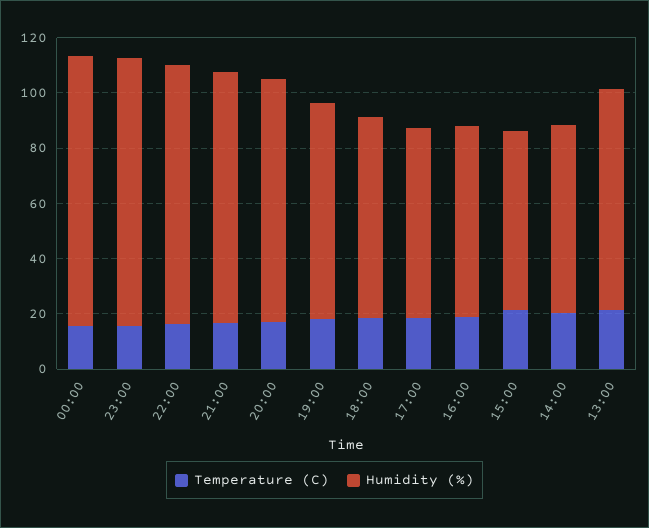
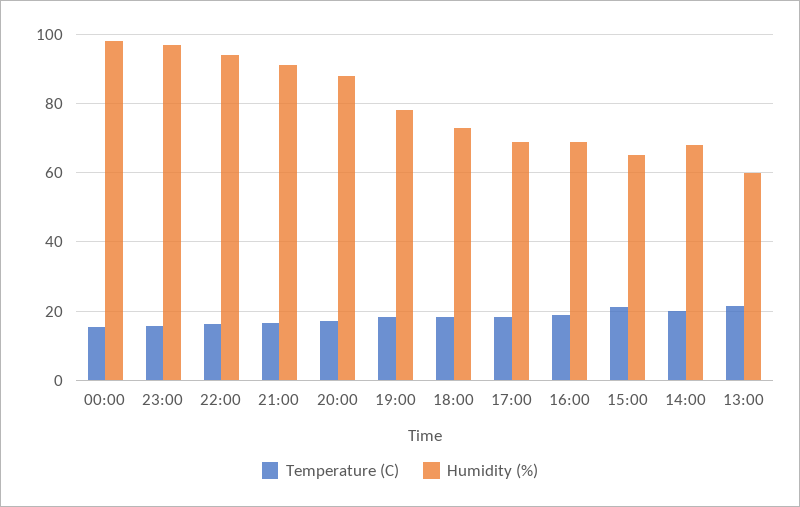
  {
    "Temperature (C)": {
      "00:00": 16,
      "23:00": 16,
      "22:00": 16,
      "21:00": 16,
      "20:00": 18,
      "19:00": 18,
      "18:00": 18,
      "17:00": 18,
      "16:00": 20,
      "15:00": 22,
      "14:00": 20,
      "13:00": 22
    },
    "Humidity (%)": {
      "00:00": 98,
      "23:00": 98,
      "22:00": 94,
      "21:00": 92,
      "20:00": 88,
      "19:00": 78,
      "18:00": 74,
      "17:00": 70,
      "16:00": 70,
      "15:00": 66,
      "14:00": 68,
-     "13:00": 80
+     "13:00": 60
    }
  }

